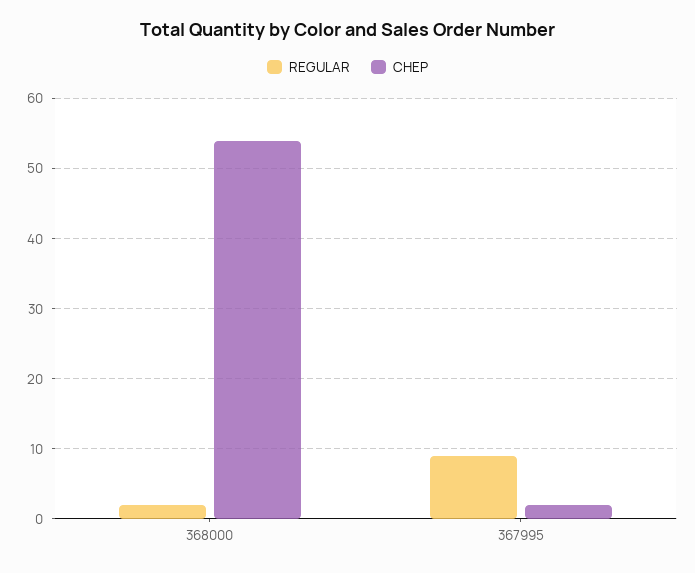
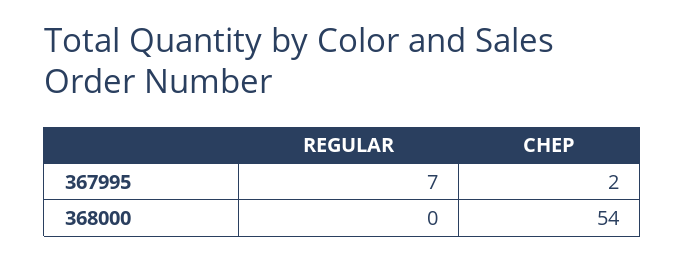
  {
    "REGULAR": {
-     "368000": 2,
+     "368000": 0,
-     "367995": 9
+     "367995": 7
    },
    "CHEP": {
      "368000": 54,
      "367995": 2
    }
  }

